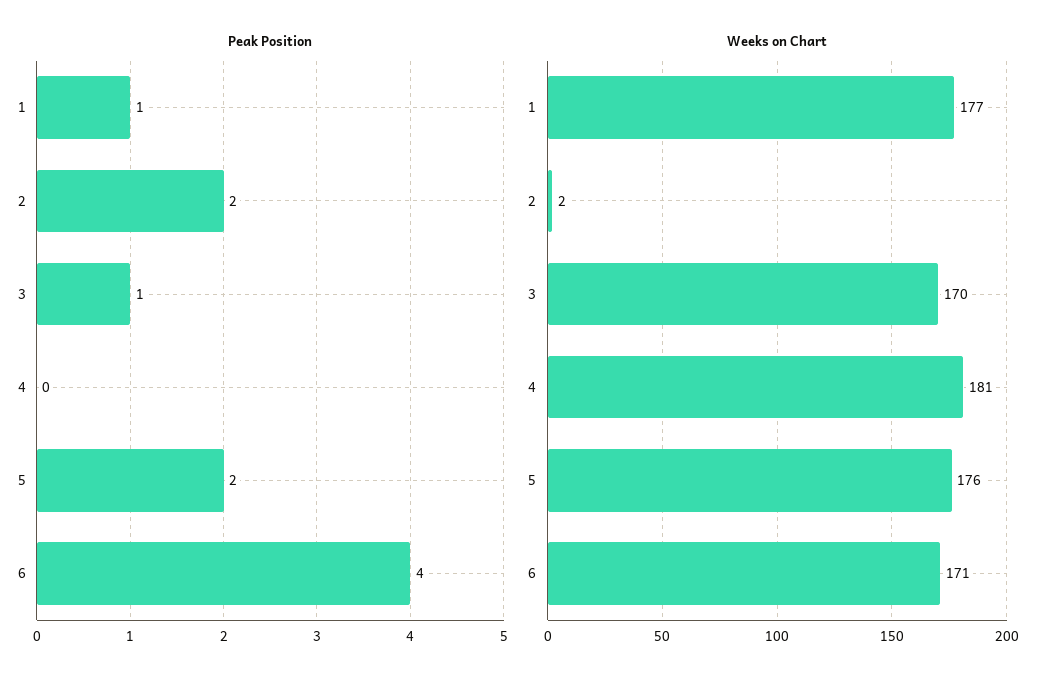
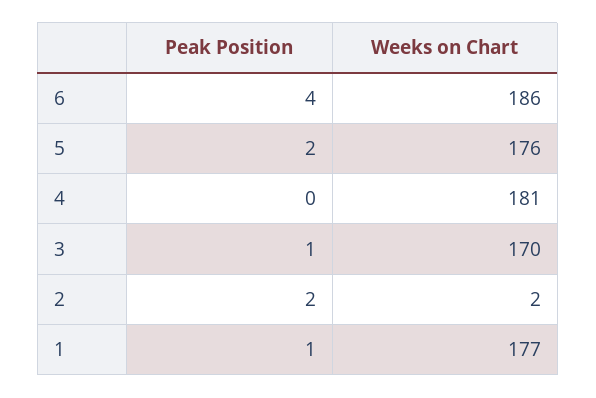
  {
    "Peak Position": {
      "1": 1,
      "2": 2,
      "3": 1,
      "4": 0,
      "5": 2,
      "6": 4
    },
    "Weeks on Chart": {
      "1": 177,
      "2": 2,
      "3": 170,
      "4": 181,
      "5": 176,
-     "6": 171
+     "6": 186
    }
  }

